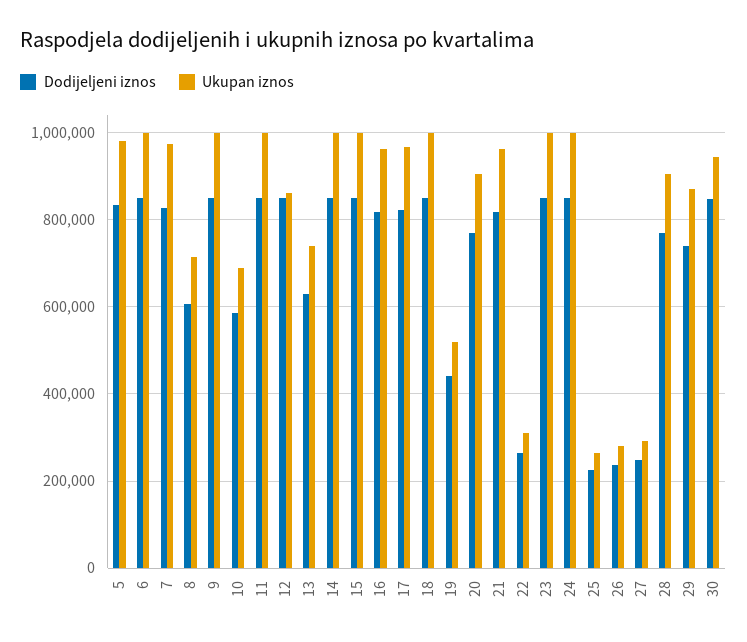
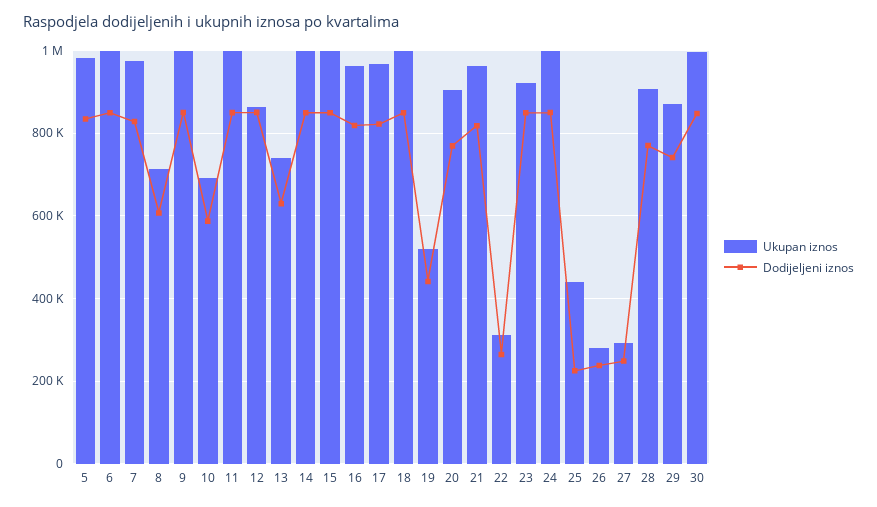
  {
    "Dodijeljeni iznos": {
      "5": 840000,
      "6": 840000,
      "7": 820000,
      "8": 600000,
      "9": 840000,
      "10": 580000,
      "11": 840000,
      "12": 840000,
      "13": 620000,
      "14": 840000,
      "15": 840000,
      "16": 820000,
      "17": 820000,
      "18": 840000,
      "19": 440000,
      "20": 760000,
      "21": 820000,
      "22": 260000,
      "23": 840000,
      "24": 840000,
      "25": 220000,
      "26": 240000,
      "27": 240000,
      "28": 760000,
      "29": 740000,
      "30": 840000
    },
    "Ukupan iznos": {
      "5": 980000,
      "6": 1000000,
      "7": 980000,
      "8": 720000,
      "9": 1000000,
      "10": 700000,
      "11": 1000000,
      "12": 860000,
      "13": 740000,
      "14": 1000000,
      "15": 1000000,
      "16": 960000,
      "17": 960000,
      "18": 1000000,
      "19": 520000,
      "20": 900000,
      "21": 960000,
      "22": 320000,
-     "23": 1000000,
+     "23": 920000,
      "24": 1000000,
-     "25": 260000,
+     "25": 440000,
      "26": 280000,
      "27": 300000,
      "28": 900000,
      "29": 880000,
-     "30": 940000
+     "30": 1000000
    }
  }

